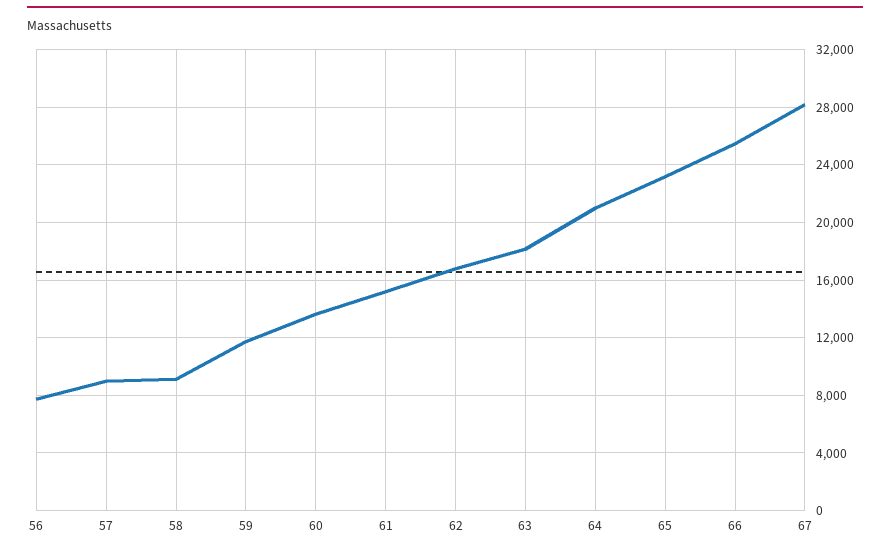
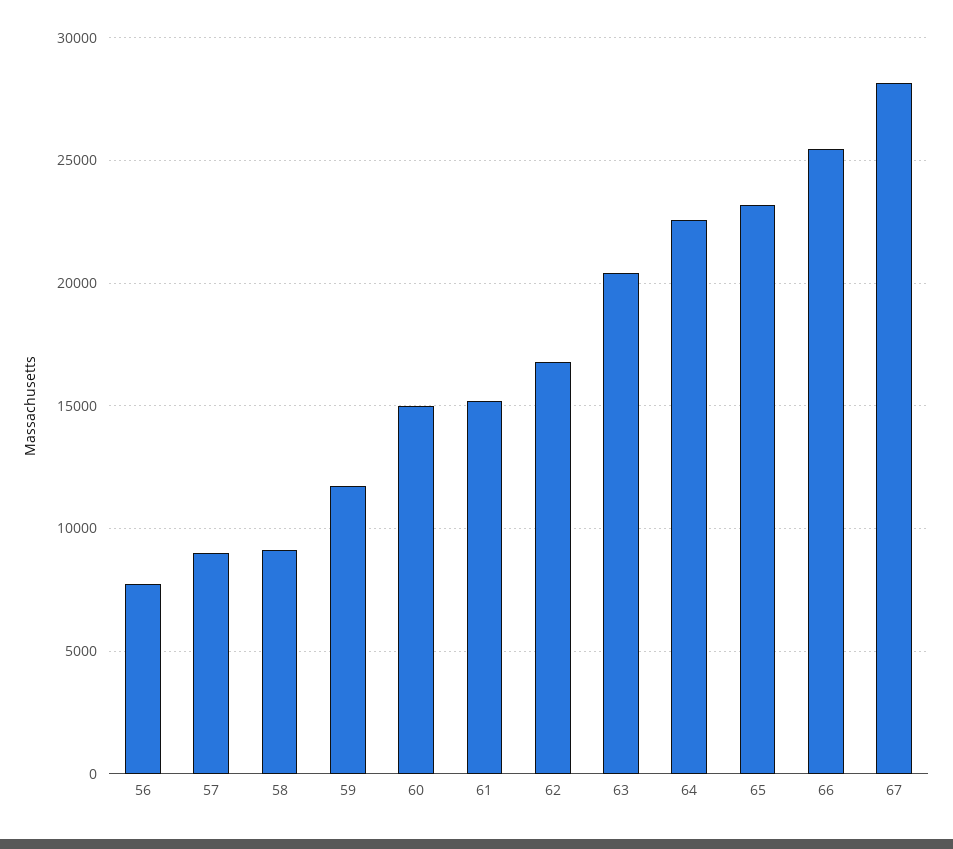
  {
    "56": 7500,
    "57": 9000,
    "58": 9000,
    "59": 11500,
-   "60": 13500,
+   "60": 15000,
    "61": 15000,
    "62": 17000,
-   "63": 18000,
+   "63": 20500,
-   "64": 21000,
+   "64": 22500,
    "65": 23000,
    "66": 25500,
    "67": 28000
  }

